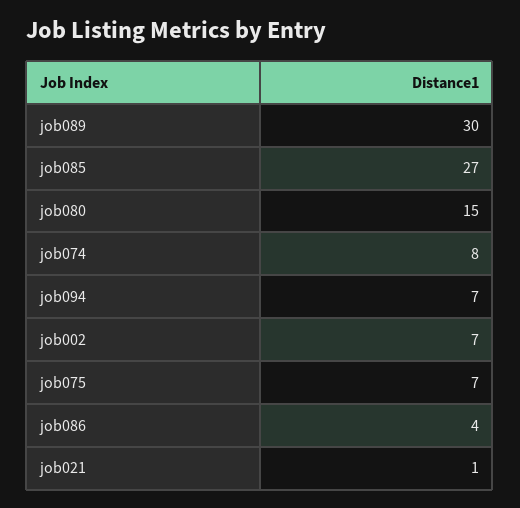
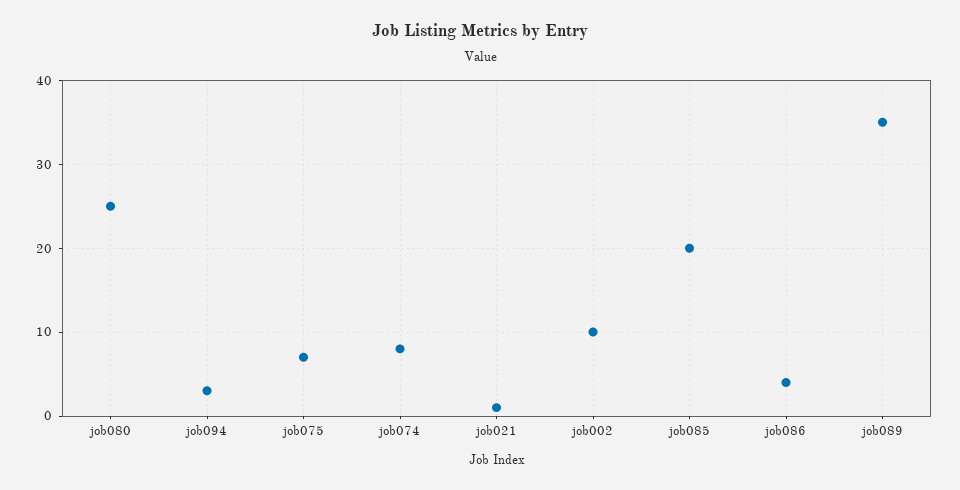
  {
-   "job089": 30,
+   "job089": 35,
-   "job085": 27,
+   "job085": 20,
-   "job080": 15,
+   "job080": 25,
    "job074": 8,
-   "job094": 7,
+   "job094": 3,
-   "job002": 7,
+   "job002": 10,
    "job075": 7,
    "job086": 4,
    "job021": 1
  }

